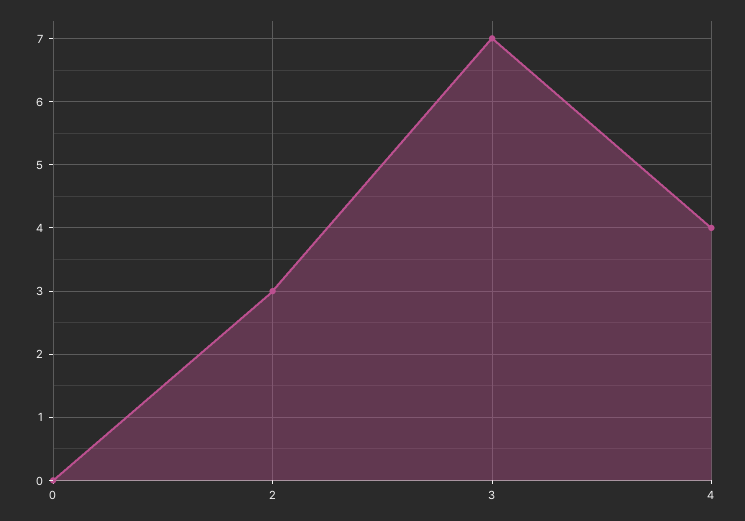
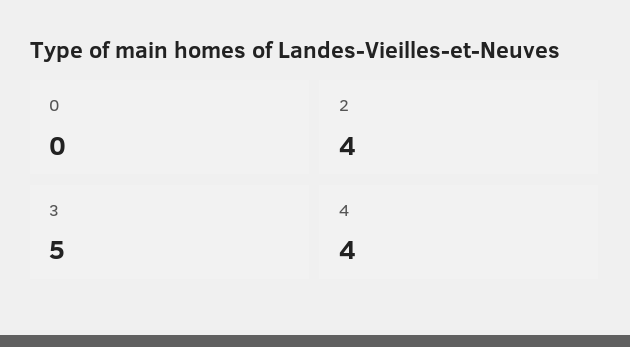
  {
    "0": 0,
-   "2": 3,
+   "2": 4,
-   "3": 7,
+   "3": 5,
    "4": 4
  }

